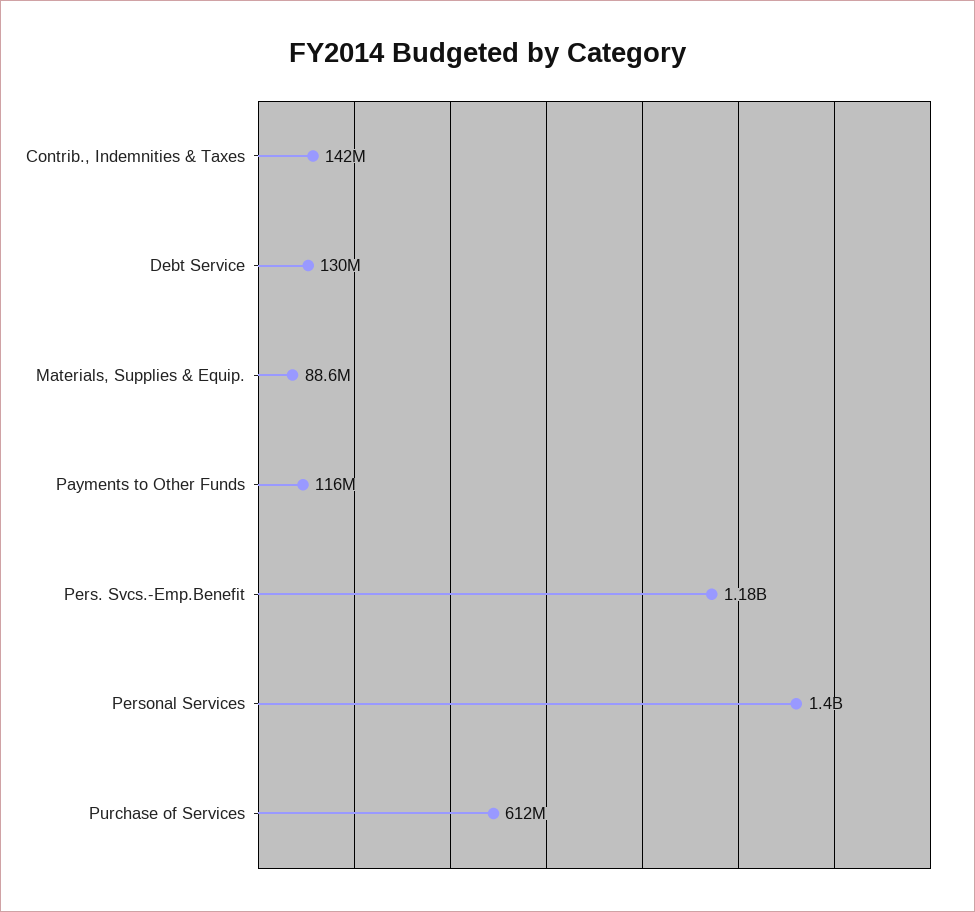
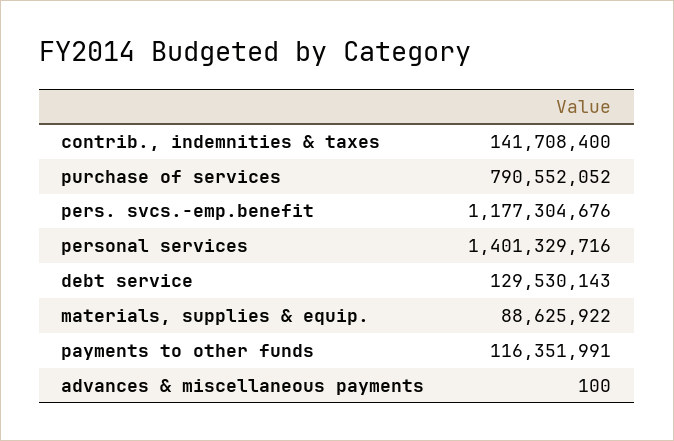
  {
    "Contrib., Indemnities & Taxes": 141708400,
    "Debt Service": 129530143,
    "Materials, Supplies & Equip.": 88625922,
    "Payments to Other Funds": 116351991,
    "Pers. Svcs.-Emp.Benefit": 1177304676,
    "Personal Services": 1401329716,
-   "Purchase of Services": 612000000
+   "Purchase of Services": 790552052,
+   "advances & miscellaneous payments": 100
  }

